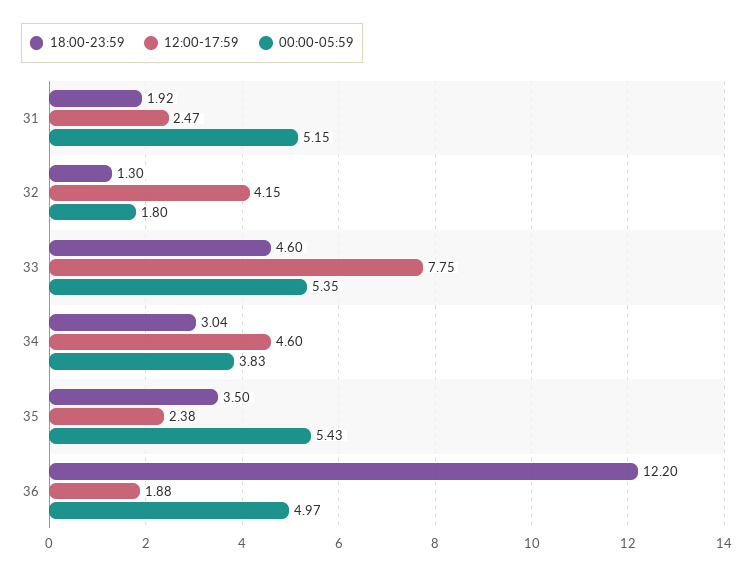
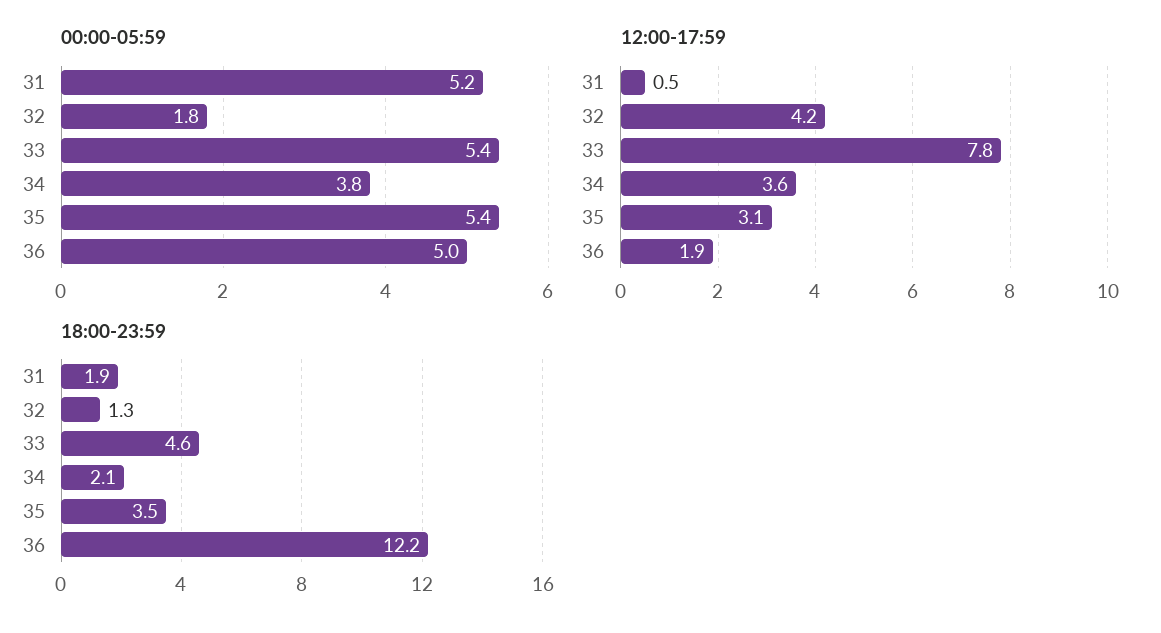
  {
    "18:00-23:59": {
      "31": 1.92,
      "32": 1.3,
      "33": 4.6,
-     "34": 3.04,
+     "34": 2.1,
      "35": 3.5,
      "36": 12.2
    },
    "12:00-17:59": {
-     "31": 2.47,
+     "31": 0.5,
      "32": 4.15,
      "33": 7.75,
-     "34": 4.6,
+     "34": 3.6,
-     "35": 2.38,
+     "35": 3.1,
      "36": 1.88
    },
    "00:00-05:59": {
      "31": 5.15,
      "32": 1.8,
      "33": 5.35,
      "34": 3.83,
      "35": 5.43,
      "36": 4.97
    }
  }

